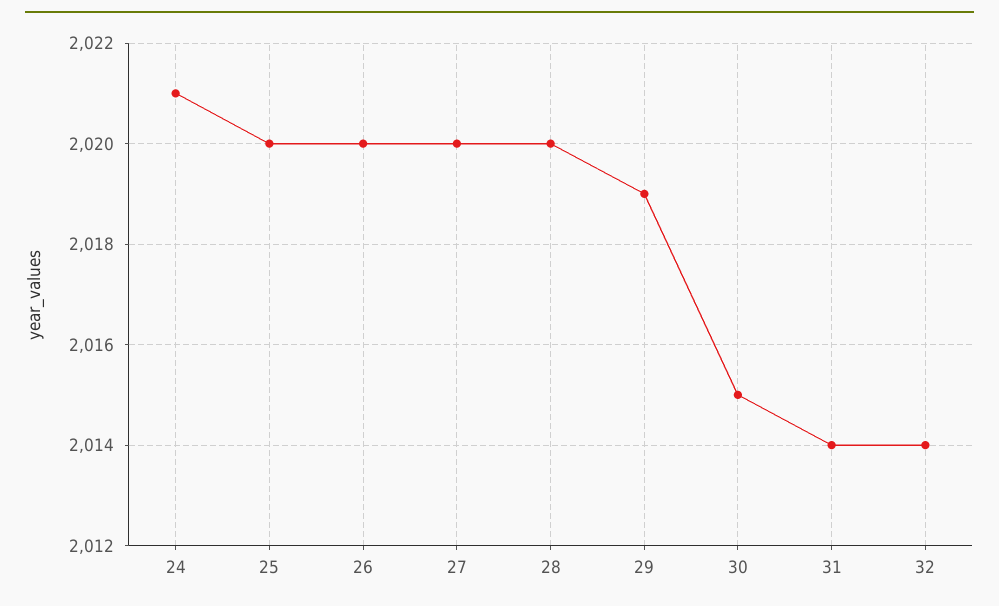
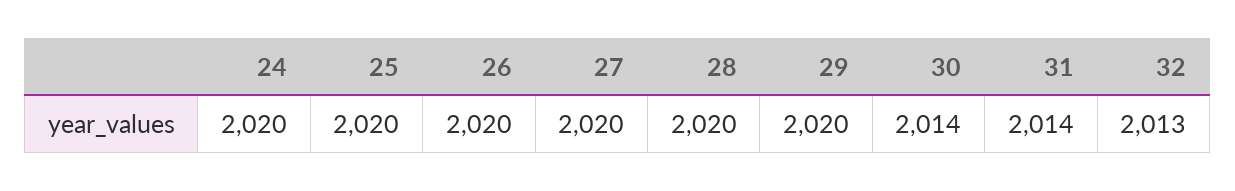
  {
-   "24": 2021,
+   "24": 2020,
    "25": 2020,
    "26": 2020,
    "27": 2020,
    "28": 2020,
-   "29": 2019,
+   "29": 2020,
-   "30": 2015,
+   "30": 2014,
    "31": 2014,
-   "32": 2014
+   "32": 2013
  }

